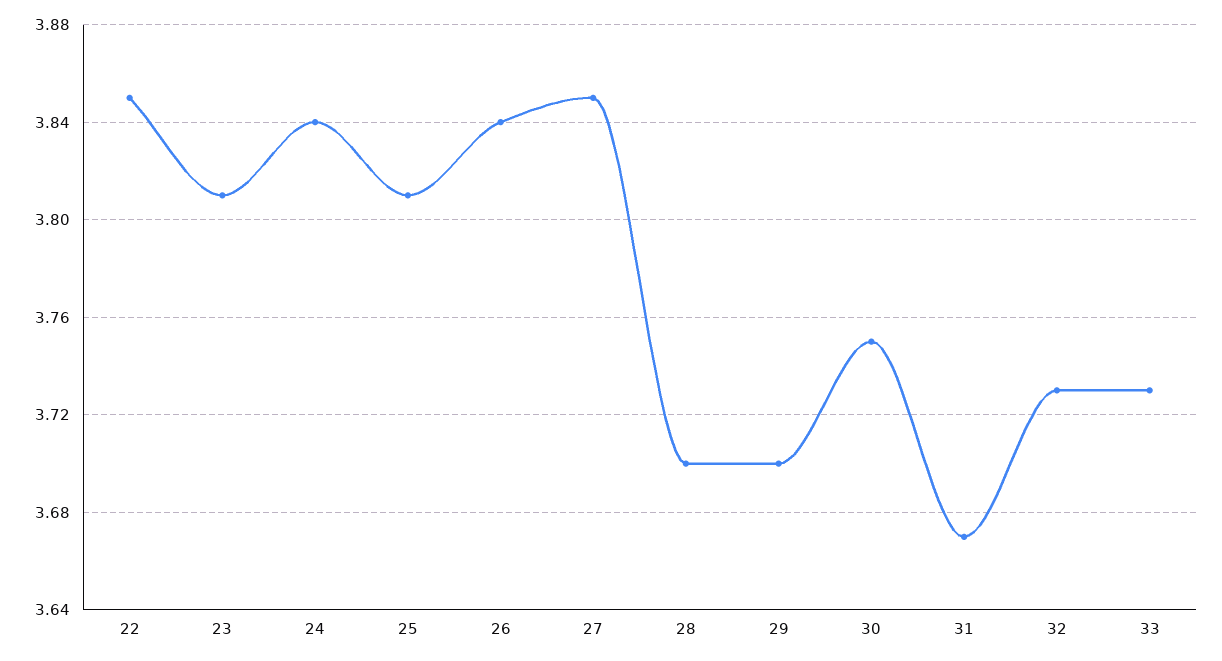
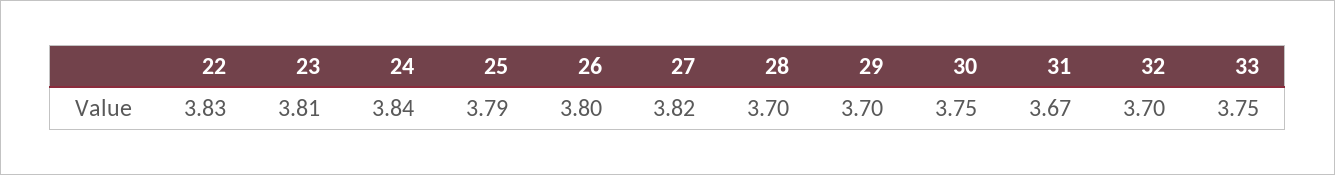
  {
-   "22": 3.85,
+   "22": 3.83,
    "23": 3.81,
    "24": 3.84,
-   "25": 3.81,
+   "25": 3.79,
-   "26": 3.84,
+   "26": 3.8,
-   "27": 3.85,
+   "27": 3.82,
    "28": 3.7,
    "29": 3.7,
    "30": 3.75,
    "31": 3.67,
-   "32": 3.73,
+   "32": 3.7,
-   "33": 3.73
+   "33": 3.75
  }

